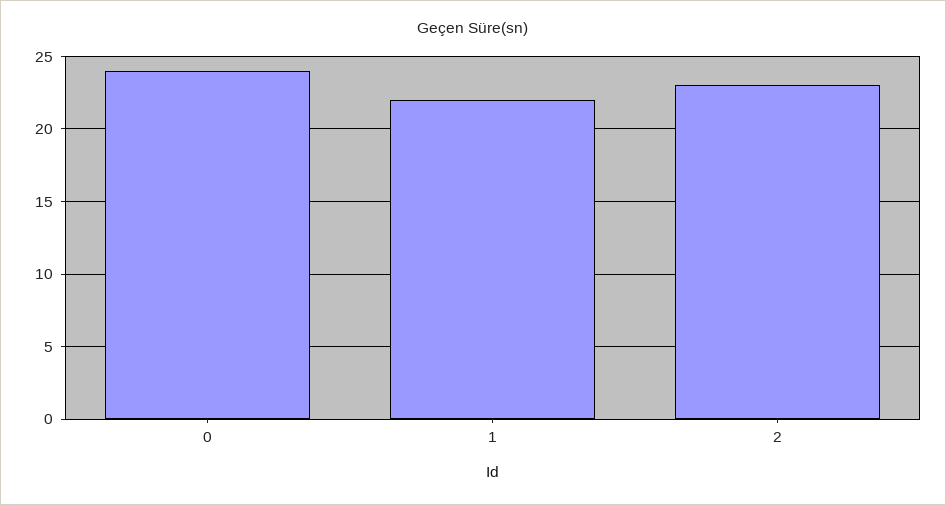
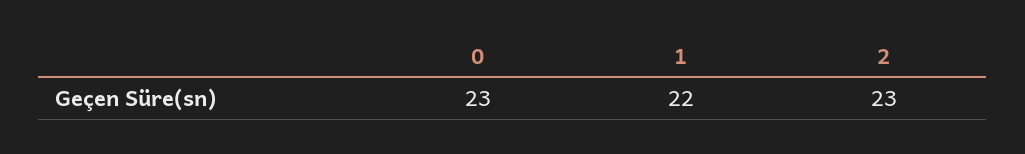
  {
-   "0": 24,
+   "0": 23,
    "1": 22,
    "2": 23
  }

